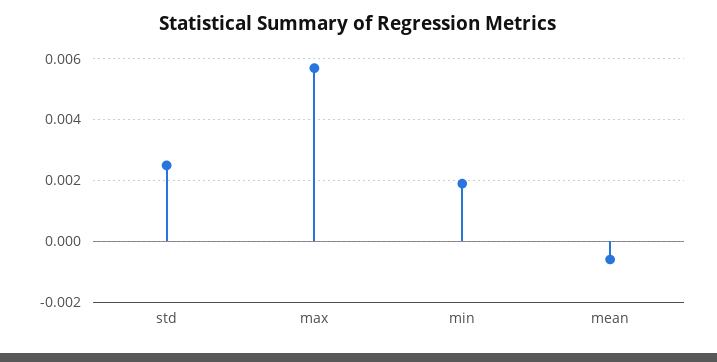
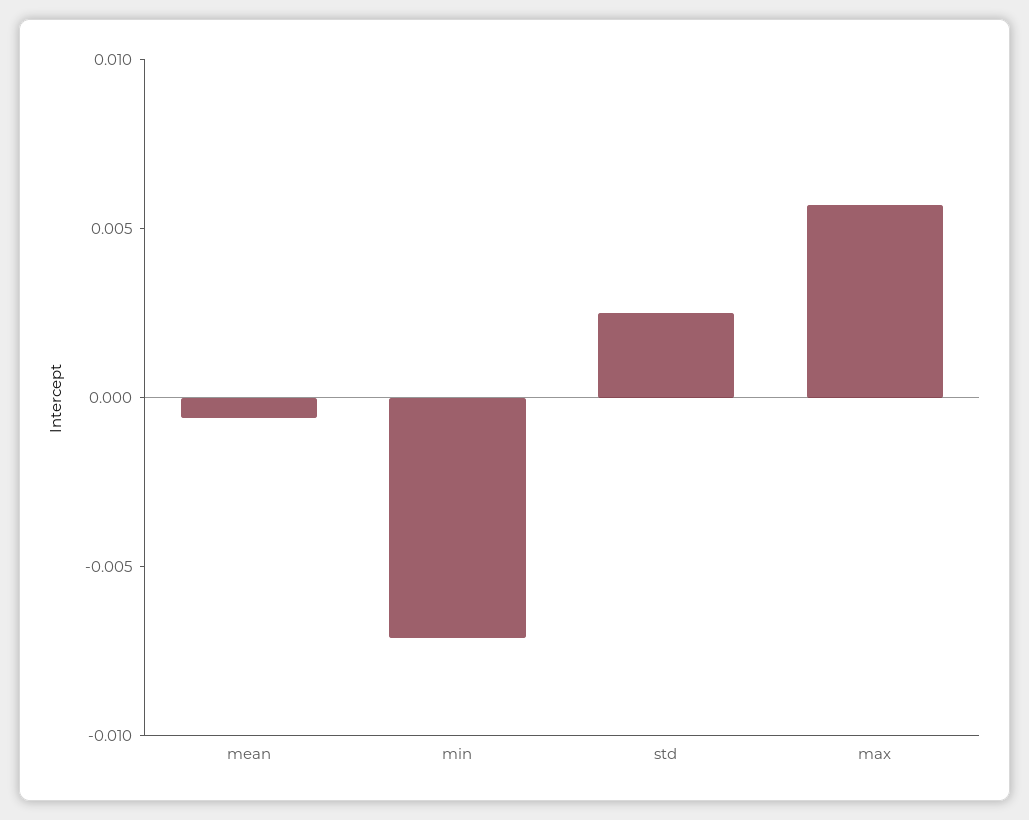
  {
    "std": 0.0025,
    "max": 0.0055,
-   "min": 0.002,
+   "min": -0.007,
    "mean": -0.0005
  }

